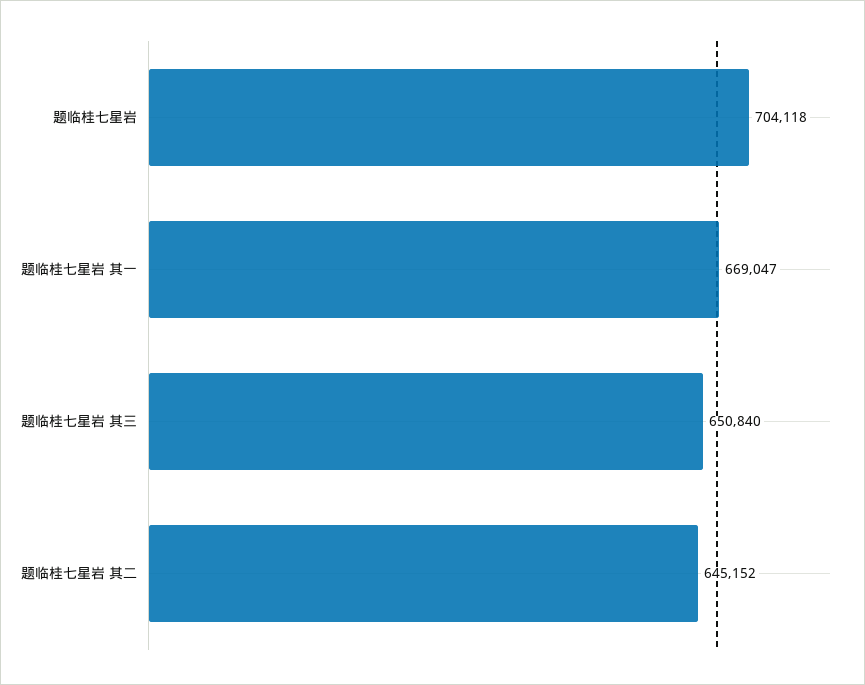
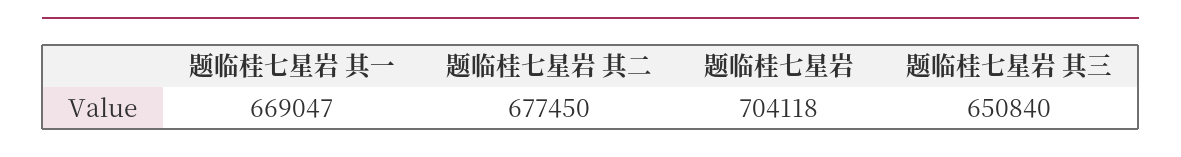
  {
    "题临桂七星岩": 704118,
    "题临桂七星岩 其一": 669047,
    "题临桂七星岩 其三": 650840,
-   "题临桂七星岩 其二": 645152
+   "题临桂七星岩 其二": 677450
  }

